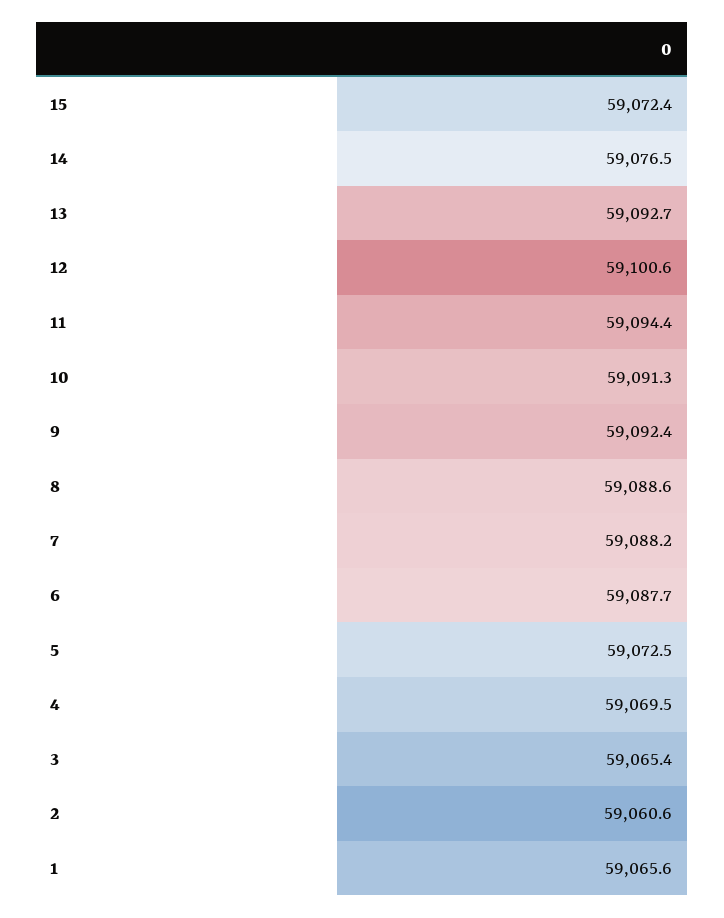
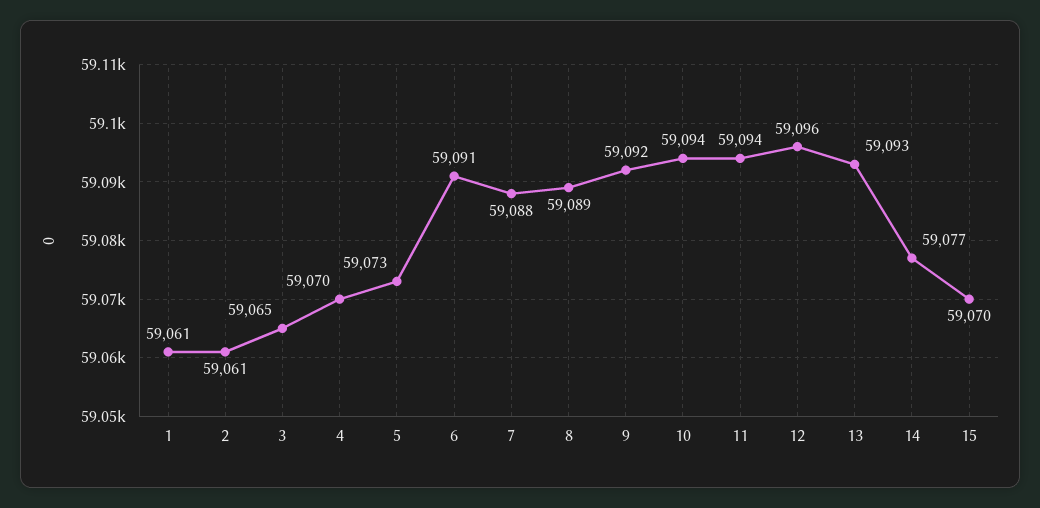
  {
-   "15": 59072.4,
+   "15": 59070,
    "14": 59076.5,
    "13": 59092.7,
-   "12": 59100.6,
+   "12": 59096,
    "11": 59094.4,
-   "10": 59091.3,
+   "10": 59094,
    "9": 59092.4,
    "8": 59088.6,
    "7": 59088.2,
-   "6": 59087.7,
+   "6": 59091,
    "5": 59072.5,
    "4": 59069.5,
    "3": 59065.4,
    "2": 59060.6,
-   "1": 59065.6
+   "1": 59061
  }

